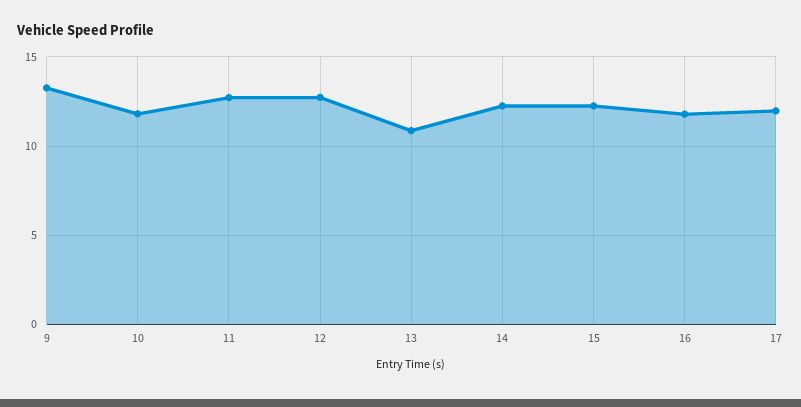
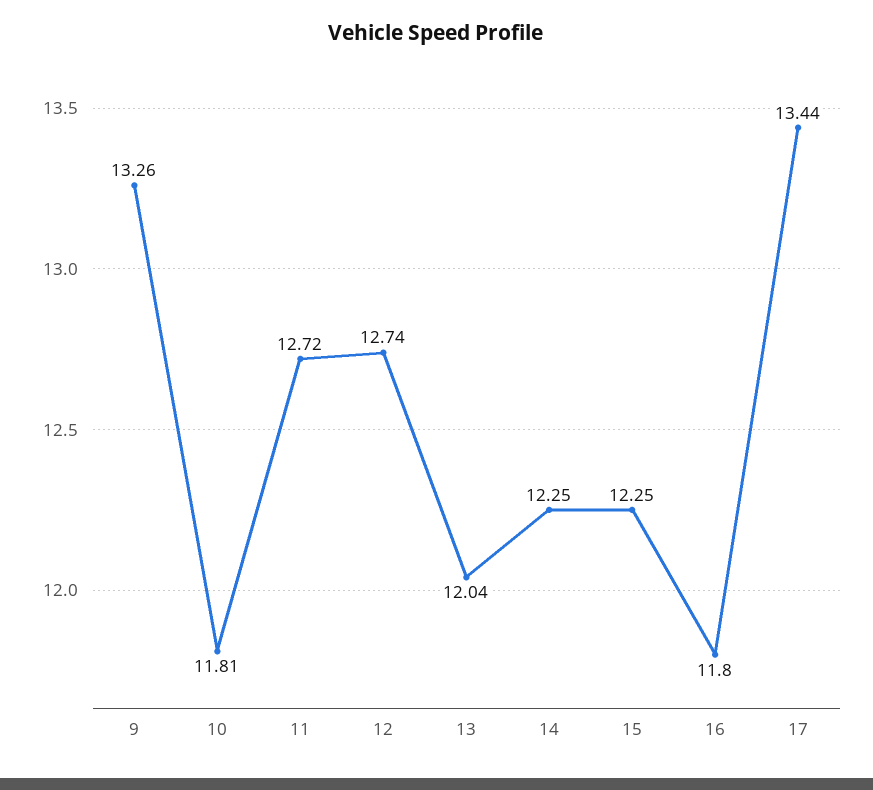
  {
    "9": 13.26,
    "10": 11.81,
    "11": 12.72,
    "12": 12.74,
-   "13": 11,
+   "13": 12.04,
    "14": 12.25,
    "15": 12.25,
    "16": 11.8,
-   "17": 12
+   "17": 13.44
  }

